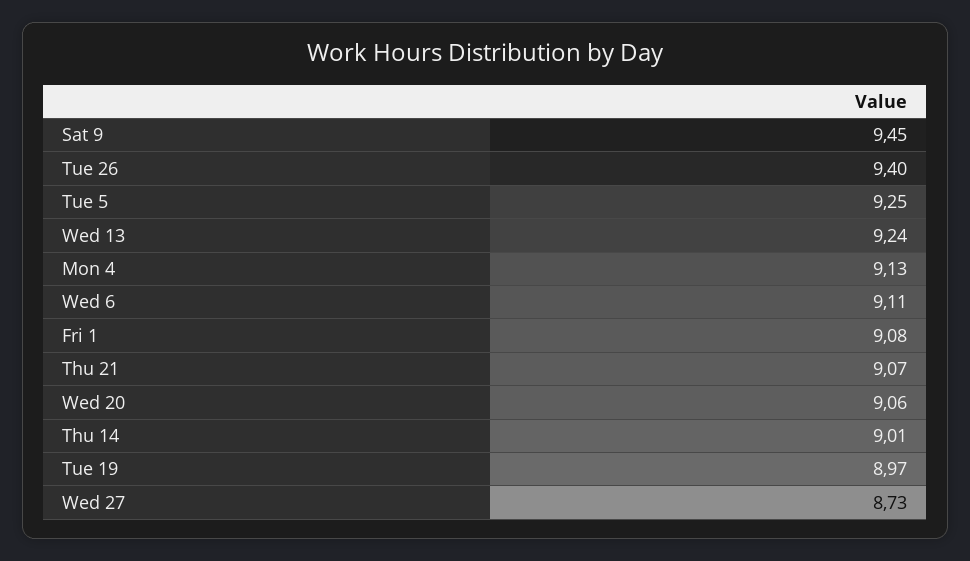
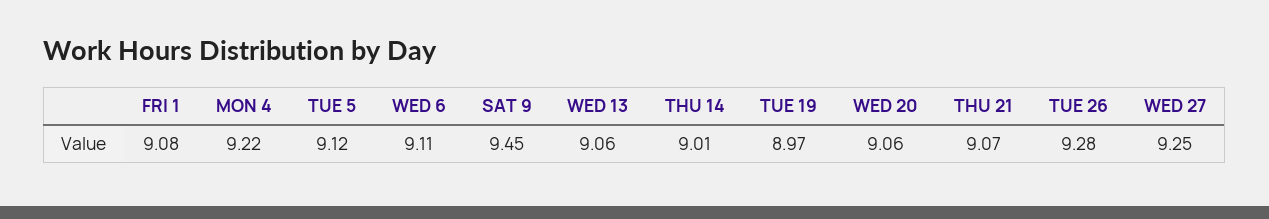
  {
    "Sat 9": 9.45,
-   "Tue 26": 9.4,
+   "Tue 26": 9.28,
-   "Tue 5": 9.25,
+   "Tue 5": 9.12,
-   "Wed 13": 9.24,
+   "Wed 13": 9.06,
-   "Mon 4": 9.13,
+   "Mon 4": 9.22,
    "Wed 6": 9.11,
    "Fri 1": 9.08,
    "Thu 21": 9.07,
    "Wed 20": 9.06,
    "Thu 14": 9.01,
    "Tue 19": 8.97,
-   "Wed 27": 8.73
+   "Wed 27": 9.25
  }

